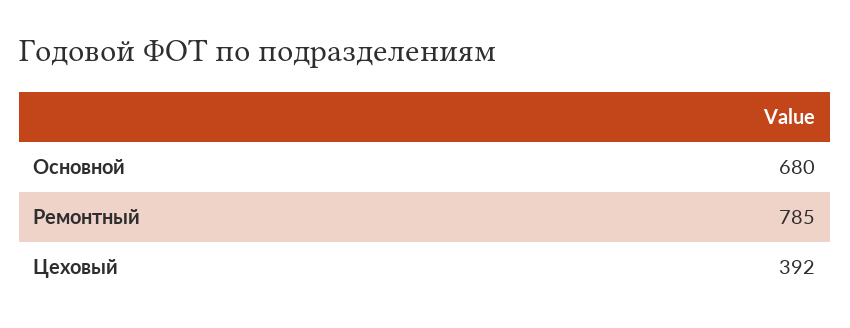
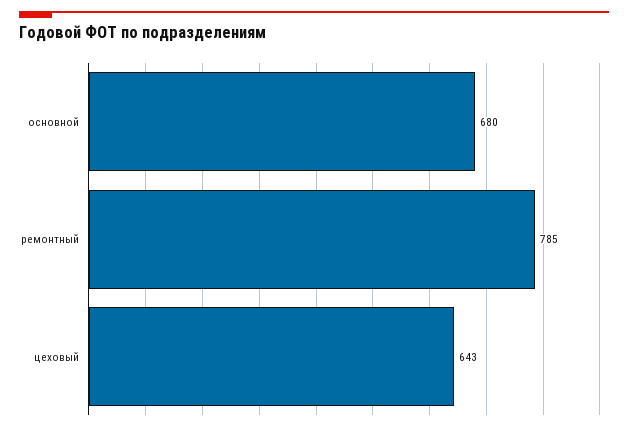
  {
    "Основной": 680,
    "Ремонтный": 785,
-   "Цеховый": 392
+   "Цеховый": 643
  }

